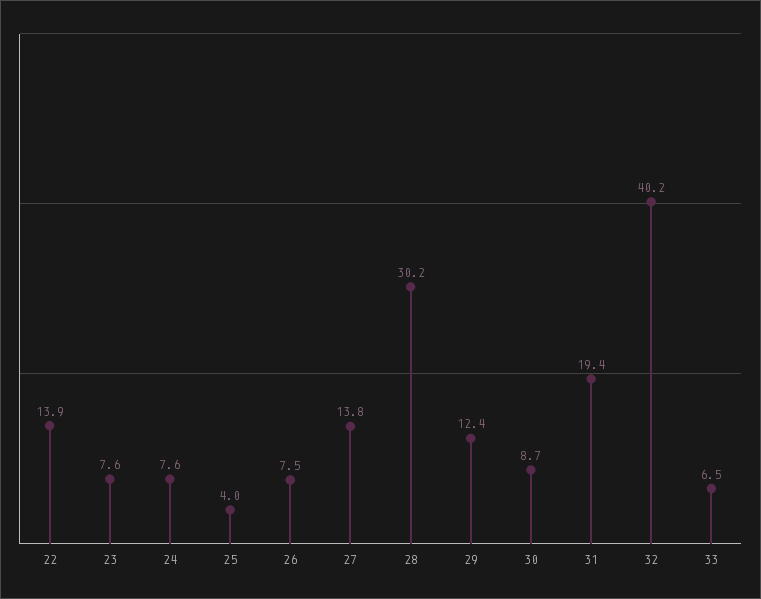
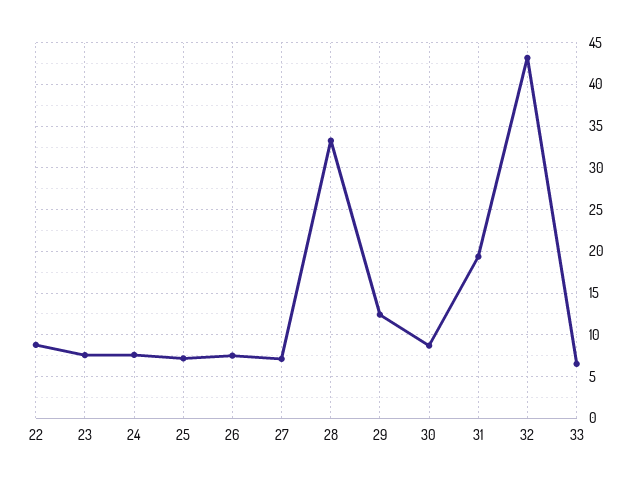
  {
-   "22": 13.9,
+   "22": 9,
    "23": 7.6,
    "24": 7.6,
-   "25": 4,
+   "25": 7,
    "26": 7.5,
-   "27": 13.8,
+   "27": 7,
-   "28": 30.2,
+   "28": 33,
    "29": 12.4,
    "30": 8.7,
    "31": 19.4,
-   "32": 40.2,
+   "32": 43,
    "33": 6.5
  }

